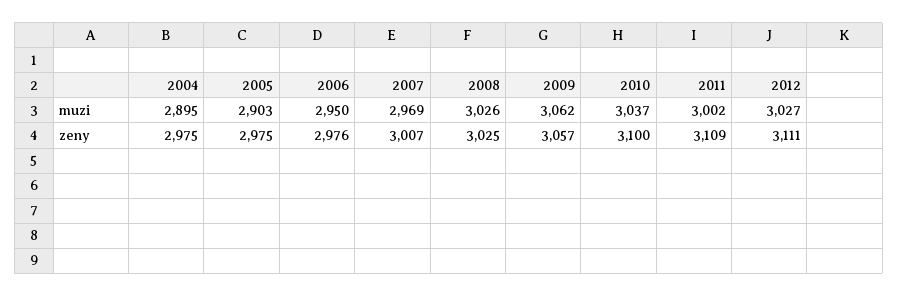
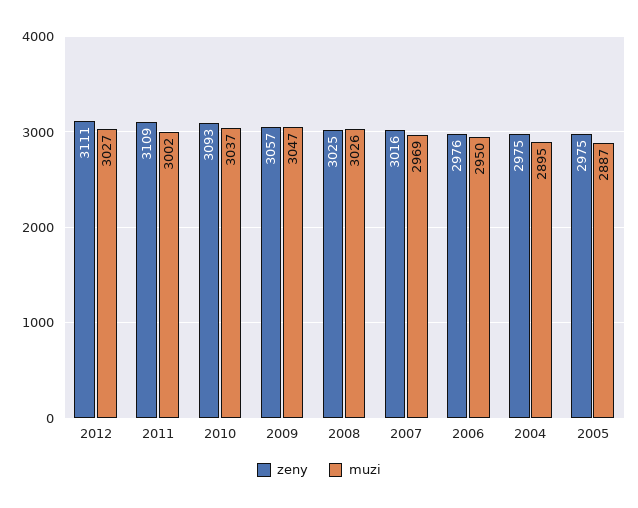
  {
    "muzi": {
      "2004": 2895,
-     "2005": 2903,
+     "2005": 2887,
      "2006": 2950,
      "2007": 2969,
      "2008": 3026,
-     "2009": 3062,
+     "2009": 3047,
      "2010": 3037,
      "2011": 3002,
      "2012": 3027
    },
    "zeny": {
      "2004": 2975,
      "2005": 2975,
      "2006": 2976,
-     "2007": 3007,
+     "2007": 3016,
      "2008": 3025,
      "2009": 3057,
-     "2010": 3100,
+     "2010": 3093,
      "2011": 3109,
      "2012": 3111
    }
  }

